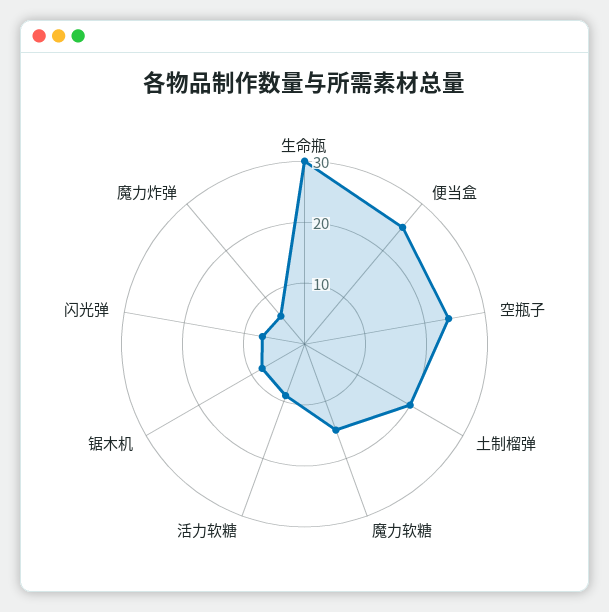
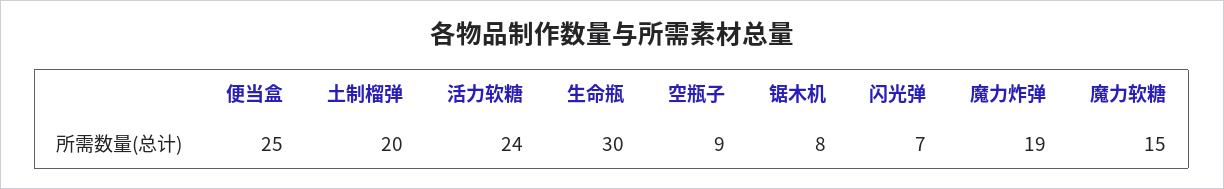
  {
    "生命瓶": 30,
    "便当盒": 25,
-   "空瓶子": 25,
+   "空瓶子": 9,
    "土制榴弹": 20,
    "魔力软糖": 15,
-   "活力软糖": 10,
+   "活力软糖": 24,
    "锯木机": 8,
    "闪光弹": 7,
-   "魔力炸弹": 5
+   "魔力炸弹": 19
  }

